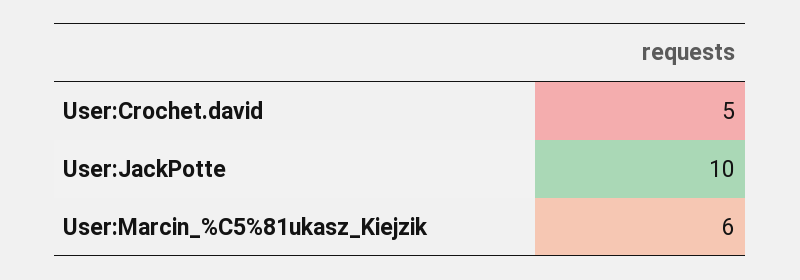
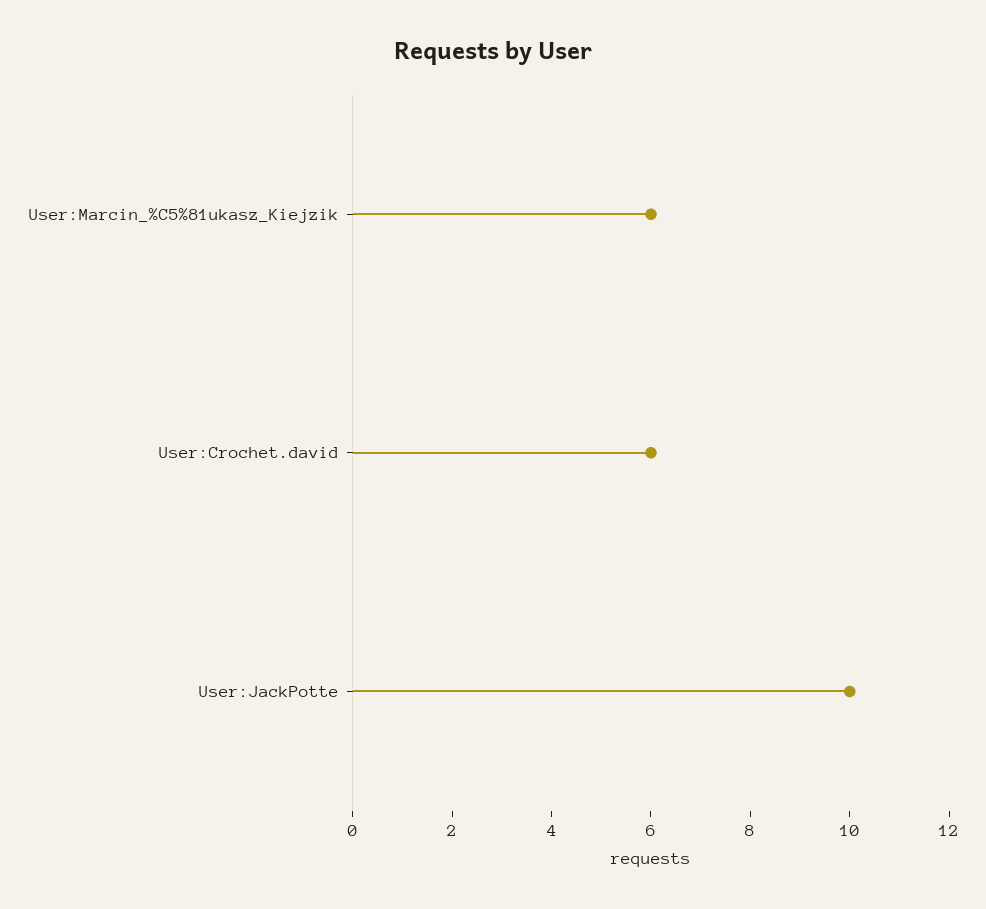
  {
-   "User:Crochet.david": 5,
+   "User:Crochet.david": 6,
    "User:JackPotte": 10,
    "User:Marcin_%C5%81ukasz_Kiejzik": 6
  }

